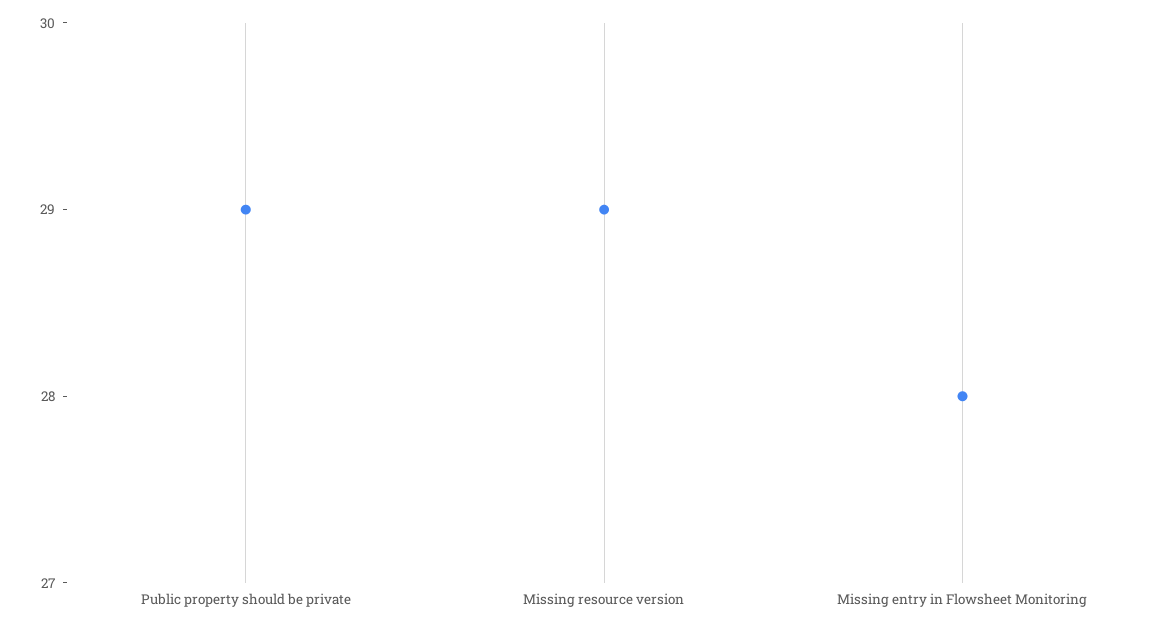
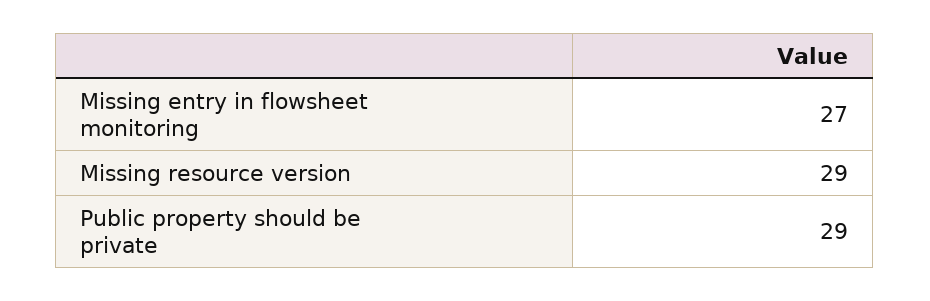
  {
    "Public property should be private": 29,
    "Missing resource version": 29,
-   "Missing entry in Flowsheet Monitoring": 28
+   "Missing entry in Flowsheet Monitoring": 27
  }

